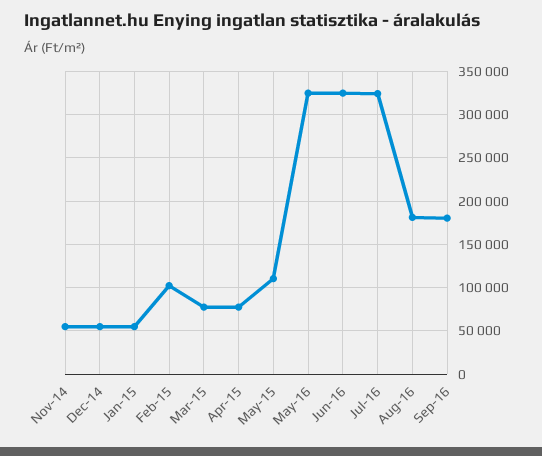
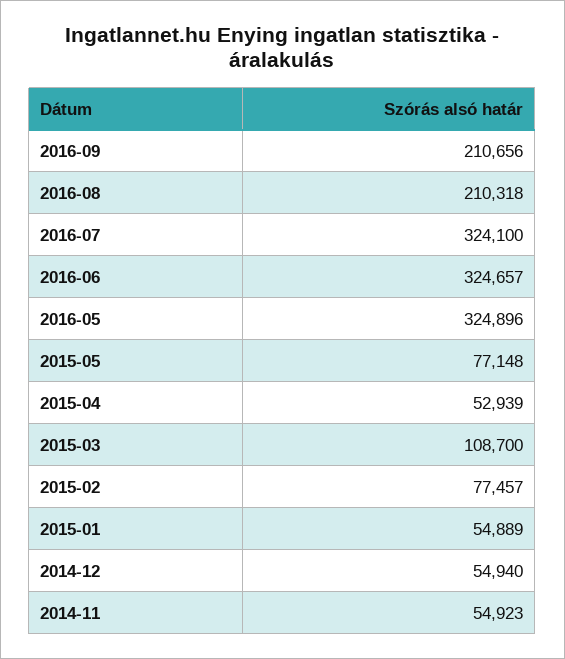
  {
    "Nov-14": 54923,
    "Dec-14": 54940,
    "Jan-15": 54889,
-   "Feb-15": 100000,
+   "Feb-15": 77457,
-   "Mar-15": 80000,
+   "Mar-15": 108700,
-   "Apr-15": 80000,
+   "Apr-15": 52939,
-   "May-15": 110000,
+   "May-15": 77148,
    "May-16": 324896,
    "Jun-16": 324657,
    "Jul-16": 324100,
-   "Aug-16": 180000,
+   "Aug-16": 210318,
-   "Sep-16": 180000
+   "Sep-16": 210656
  }

